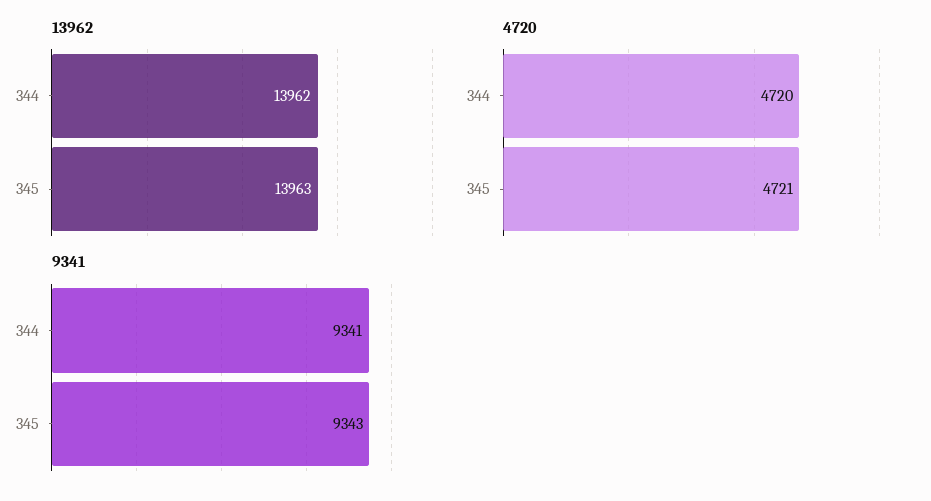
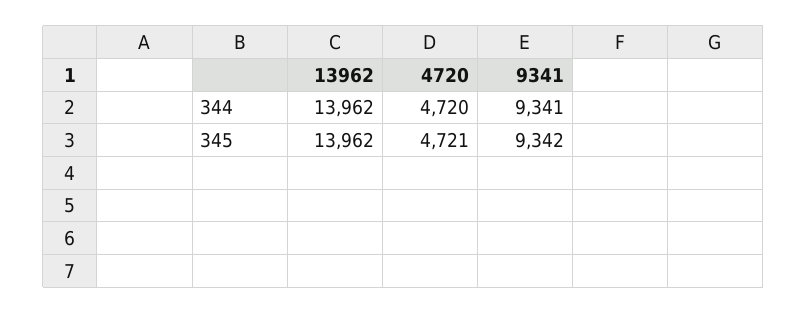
  {
    "13962": {
      "344": 13962,
-     "345": 13963
+     "345": 13962
    },
    "4720": {
      "344": 4720,
      "345": 4721
    },
    "9341": {
      "344": 9341,
-     "345": 9343
+     "345": 9342
    }
  }

